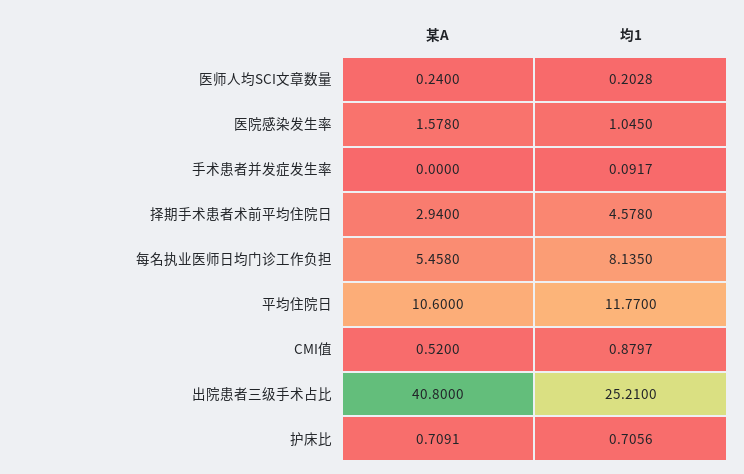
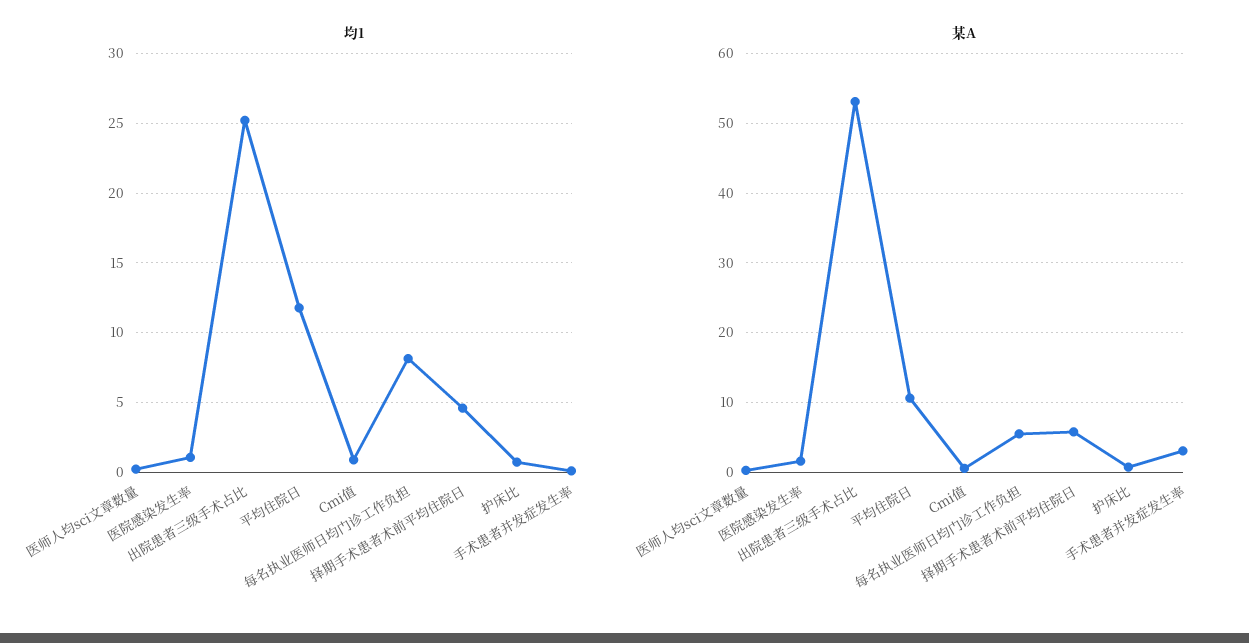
  {
    "某A": {
      "医师人均SCI文章数量": 0.24,
      "医院感染发生率": 1.578,
-     "手术患者并发症发生率": 0,
+     "手术患者并发症发生率": 3,
-     "择期手术患者术前平均住院日": 2.94,
+     "择期手术患者术前平均住院日": 6,
      "每名执业医师日均门诊工作负担": 5.458,
      "平均住院日": 10.6,
      "CMI值": 0.52,
-     "出院患者三级手术占比": 40.8,
+     "出院患者三级手术占比": 53,
      "护床比": 0.7091
    },
    "均1": {
      "医师人均SCI文章数量": 0.2028,
      "医院感染发生率": 1.045,
      "手术患者并发症发生率": 0.0917,
      "择期手术患者术前平均住院日": 4.578,
      "每名执业医师日均门诊工作负担": 8.135,
      "平均住院日": 11.77,
      "CMI值": 0.8797,
      "出院患者三级手术占比": 25.21,
      "护床比": 0.7056
    }
  }

